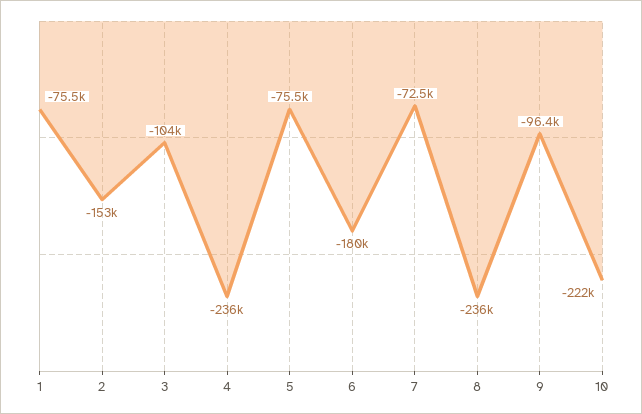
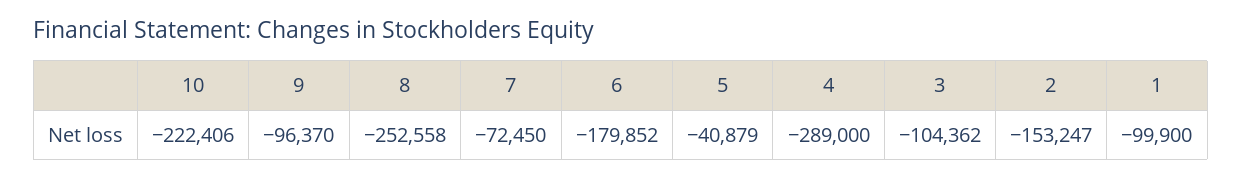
  {
-   "1": -75500,
+   "1": -99900,
    "2": -153247,
    "3": -104362,
-   "4": -236000,
+   "4": -289000,
-   "5": -75500,
+   "5": -40879,
    "6": -179852,
    "7": -72450,
-   "8": -236000,
+   "8": -252558,
    "9": -96370,
    "10": -222406
  }

